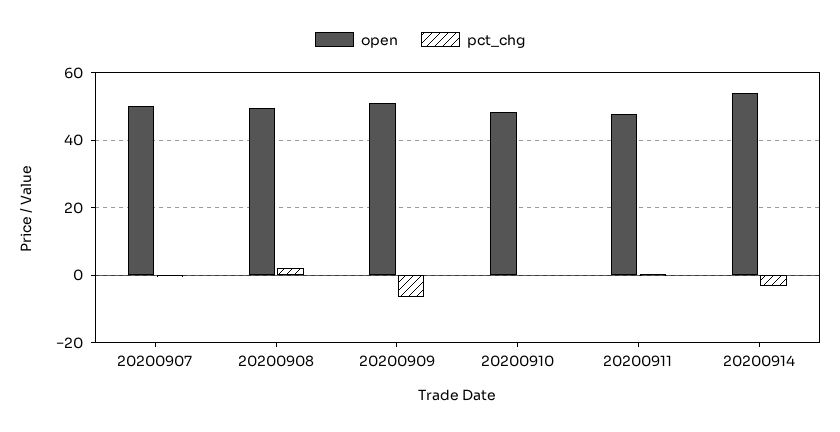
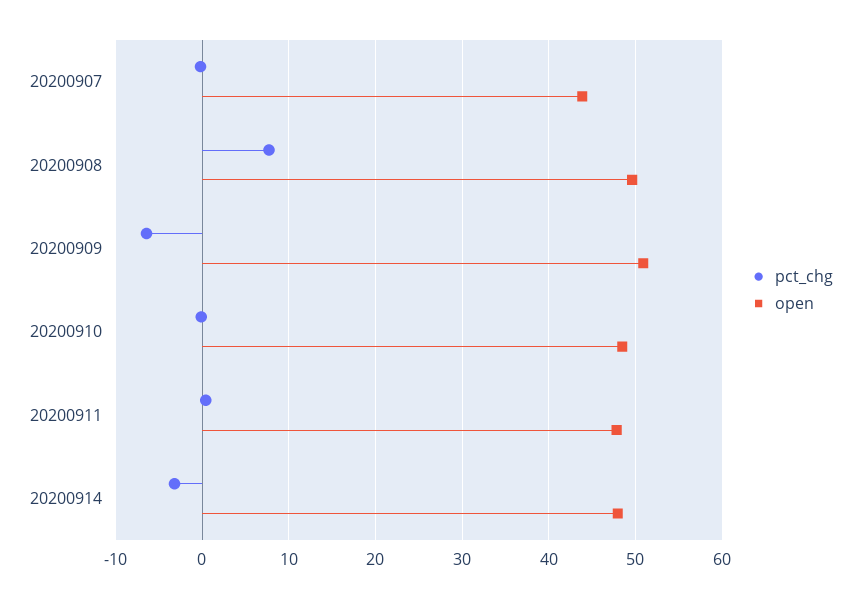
  {
    "open": {
-     "20200907": 50,
+     "20200907": 44,
      "20200908": 50,
      "20200909": 51,
      "20200910": 48,
      "20200911": 48,
-     "20200914": 54
+     "20200914": 48
    },
    "pct_chg": {
      "20200907": 0,
-     "20200908": 2,
+     "20200908": 8,
      "20200909": -6,
      "20200910": 0,
      "20200911": 0,
      "20200914": -3
    }
  }

